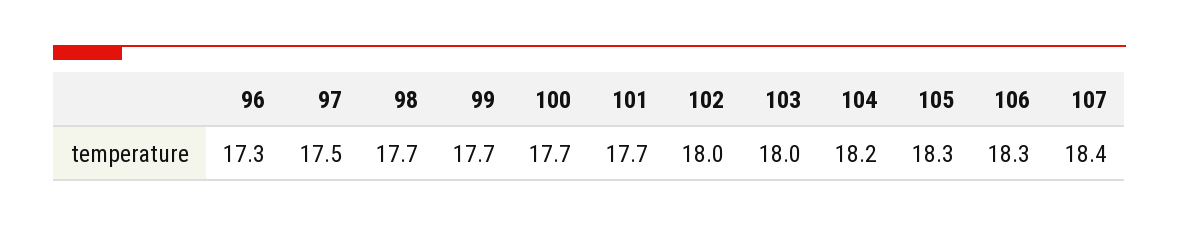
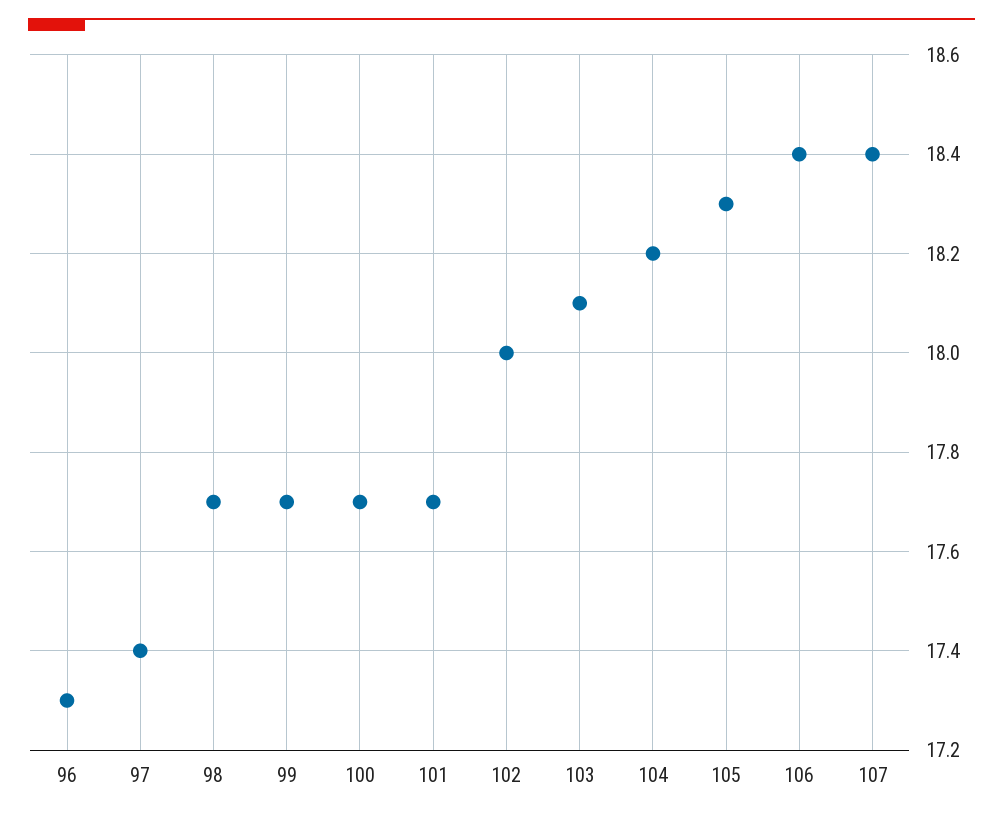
  {
    "96": 17.3,
-   "97": 17.5,
+   "97": 17.4,
    "98": 17.7,
    "99": 17.7,
    "100": 17.7,
    "101": 17.7,
    "102": 18,
-   "103": 18,
+   "103": 18.1,
    "104": 18.2,
    "105": 18.3,
-   "106": 18.3,
+   "106": 18.4,
    "107": 18.4
  }

